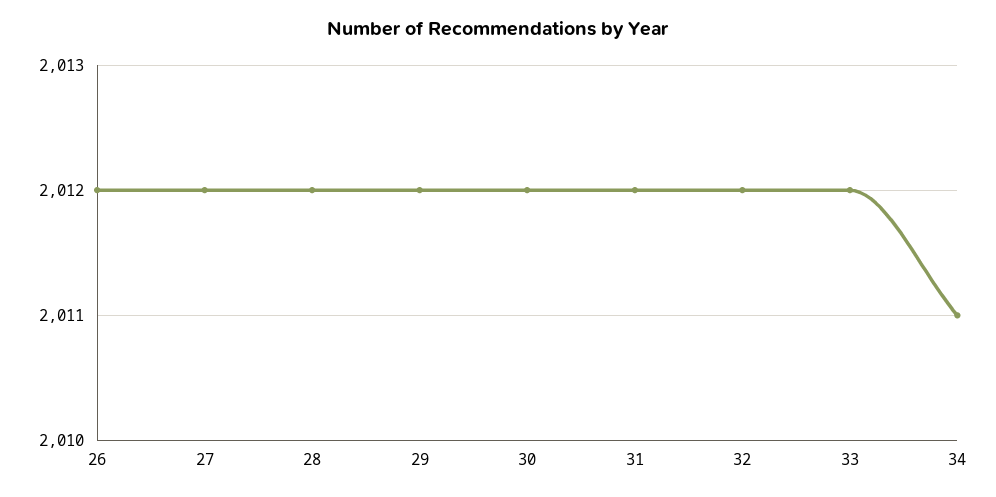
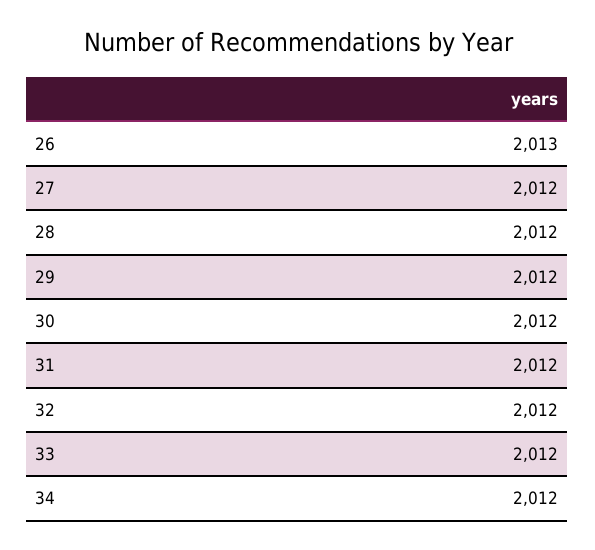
  {
-   "26": 2012,
+   "26": 2013,
    "27": 2012,
    "28": 2012,
    "29": 2012,
    "30": 2012,
    "31": 2012,
    "32": 2012,
    "33": 2012,
-   "34": 2011
+   "34": 2012
  }

